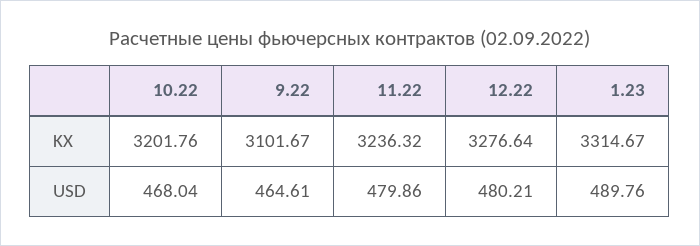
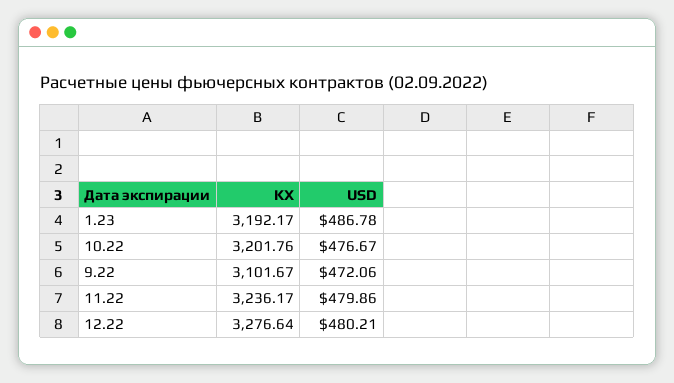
  {
    "10.22": {
      "KX": 3201.76,
-     "USD": 468.04
+     "USD": 476.67
    },
    "9.22": {
      "KX": 3101.67,
-     "USD": 464.61
+     "USD": 472.06
    },
    "11.22": {
-     "KX": 3236.32,
+     "KX": 3236.17,
      "USD": 479.86
    },
    "12.22": {
      "KX": 3276.64,
      "USD": 480.21
    },
    "1.23": {
-     "KX": 3314.67,
+     "KX": 3192.17,
-     "USD": 489.76
+     "USD": 486.78
    }
  }

